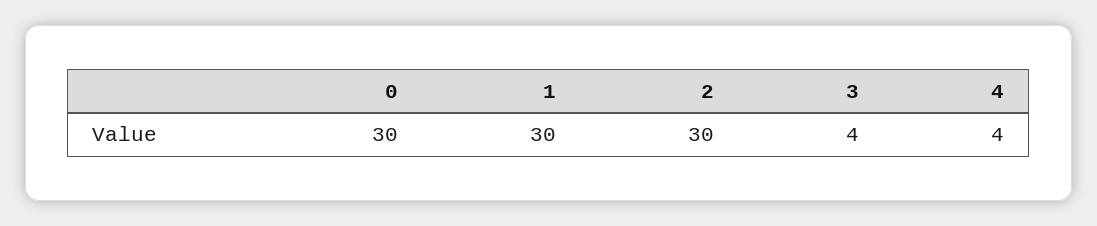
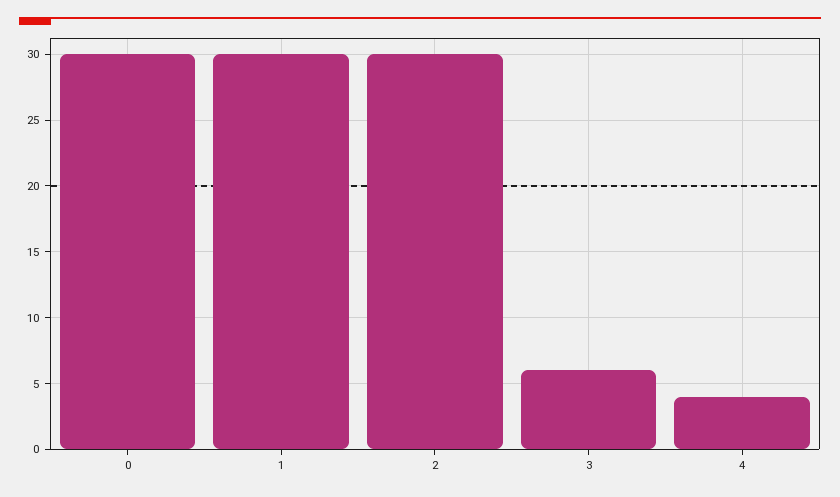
  {
    "0": 30,
    "1": 30,
    "2": 30,
-   "3": 4,
+   "3": 6,
    "4": 4
  }

